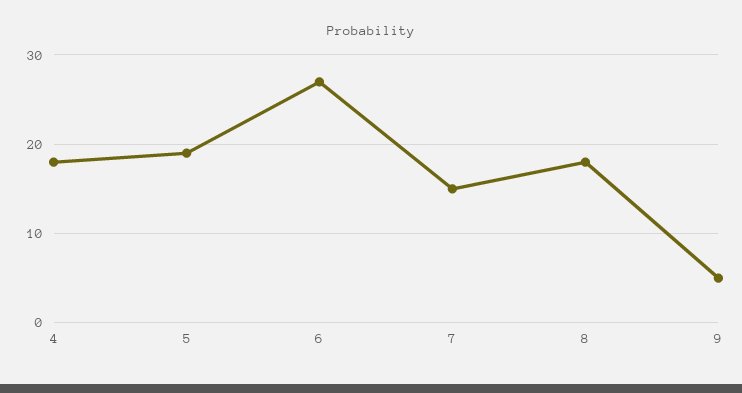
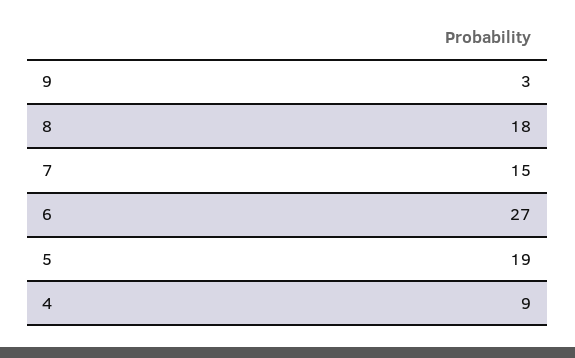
  {
-   "4": 18,
+   "4": 9,
    "5": 19,
    "6": 27,
    "7": 15,
    "8": 18,
-   "9": 5
+   "9": 3
  }

